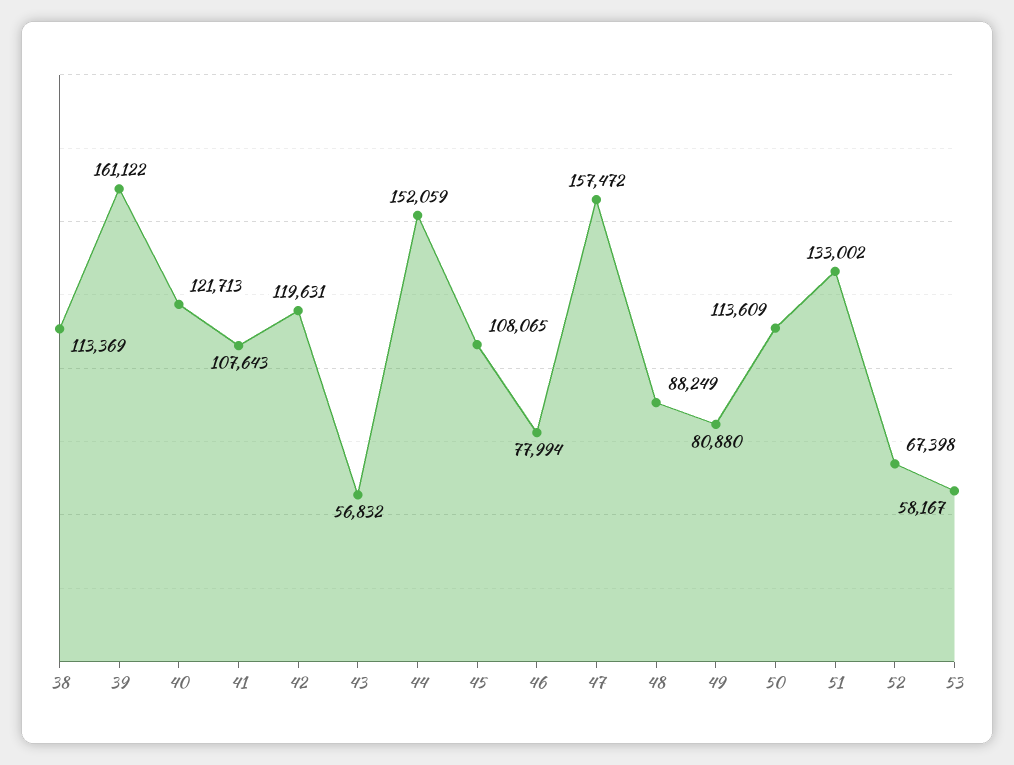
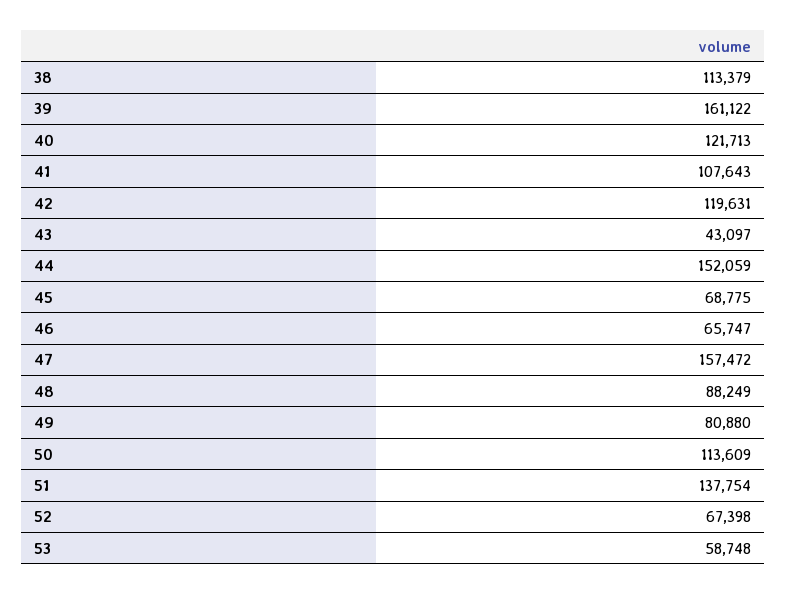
  {
-   "38": 113369,
+   "38": 113379,
    "39": 161122,
    "40": 121713,
    "41": 107643,
    "42": 119631,
-   "43": 56832,
+   "43": 43097,
    "44": 152059,
-   "45": 108065,
+   "45": 68775,
-   "46": 77994,
+   "46": 65747,
    "47": 157472,
    "48": 88249,
    "49": 80880,
    "50": 113609,
-   "51": 133002,
+   "51": 137754,
    "52": 67398,
-   "53": 58167
+   "53": 58748
  }

